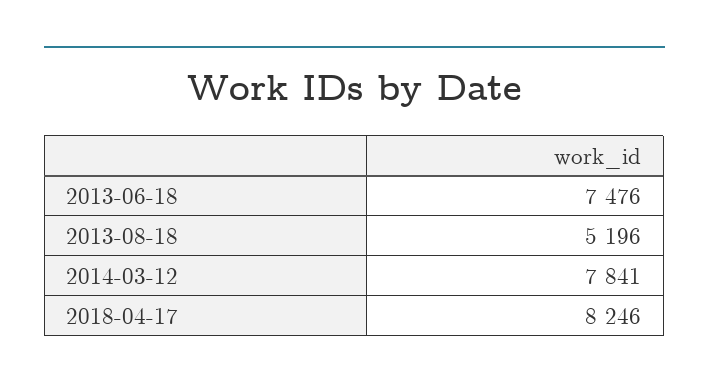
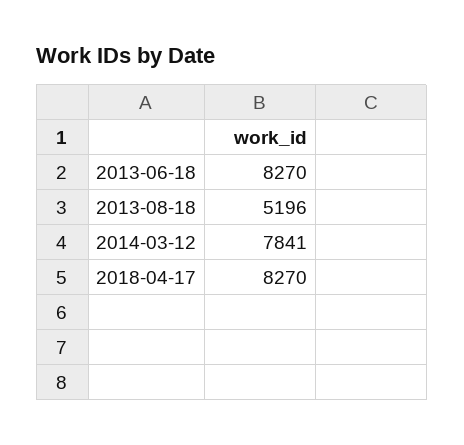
  {
-   "2013-06-18": 7476,
+   "2013-06-18": 8270,
    "2013-08-18": 5196,
    "2014-03-12": 7841,
-   "2018-04-17": 8246
+   "2018-04-17": 8270
  }

